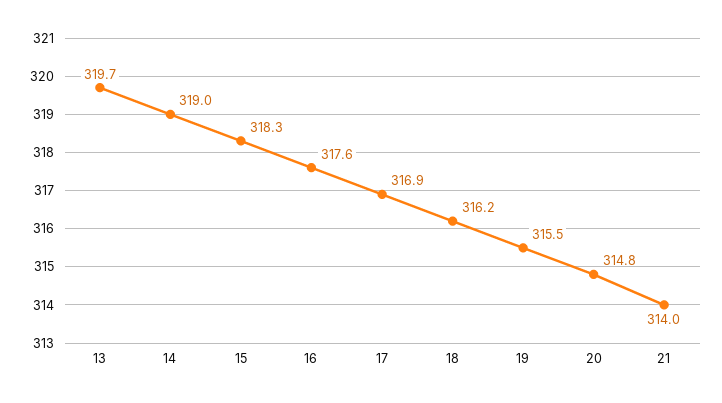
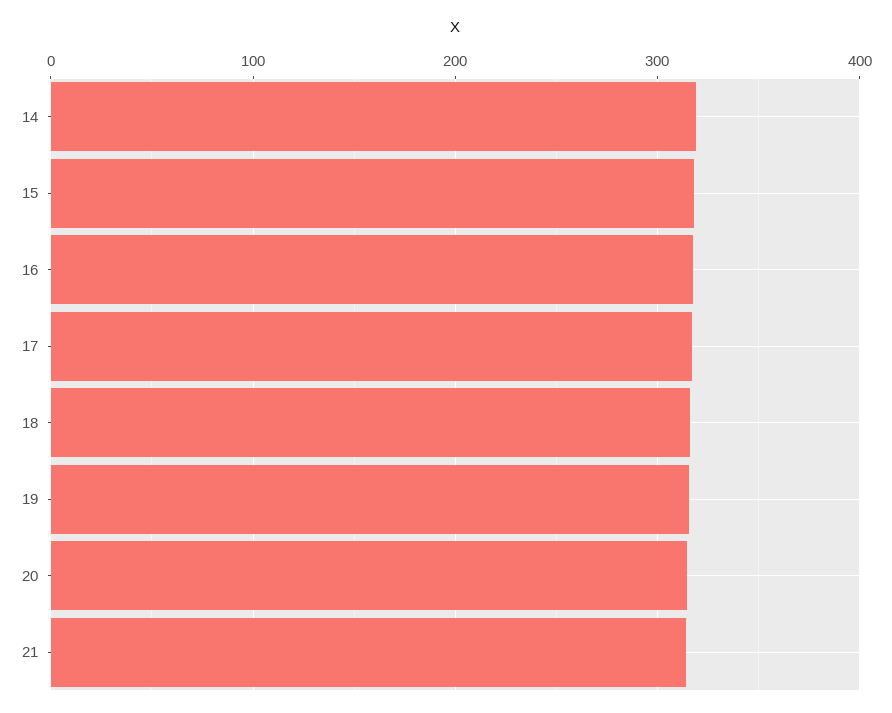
  {
-   "13": 319.7,
    "14": 319,
    "15": 318.3,
    "16": 317.6,
    "17": 316.9,
    "18": 316.2,
    "19": 315.5,
    "20": 314.8,
    "21": 314
  }

